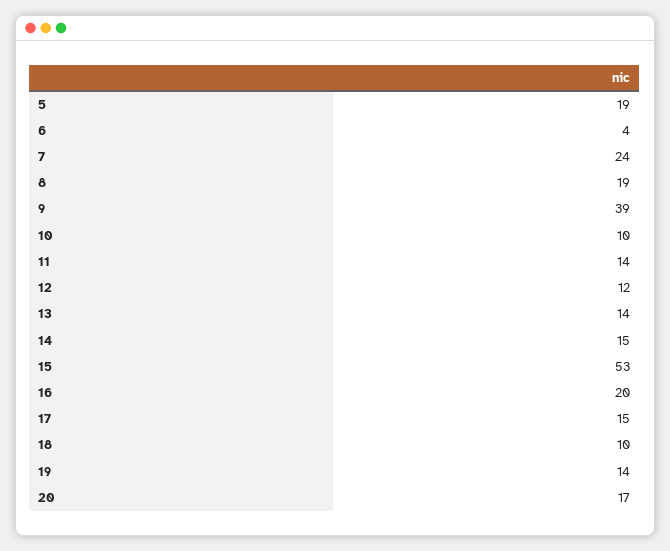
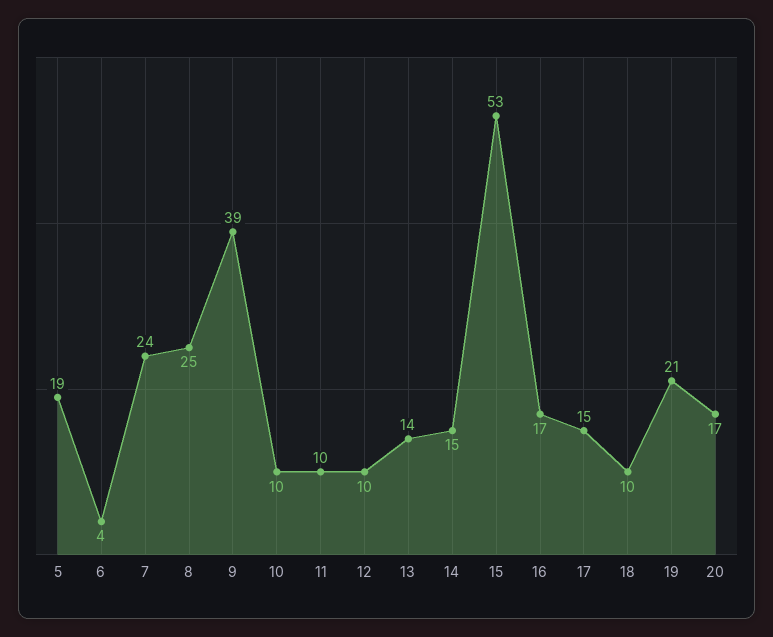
  {
    "5": 19,
    "6": 4,
    "7": 24,
-   "8": 19,
+   "8": 25,
    "9": 39,
    "10": 10,
-   "11": 14,
+   "11": 10,
-   "12": 12,
+   "12": 10,
    "13": 14,
    "14": 15,
    "15": 53,
-   "16": 20,
+   "16": 17,
    "17": 15,
    "18": 10,
-   "19": 14,
+   "19": 21,
    "20": 17
  }

